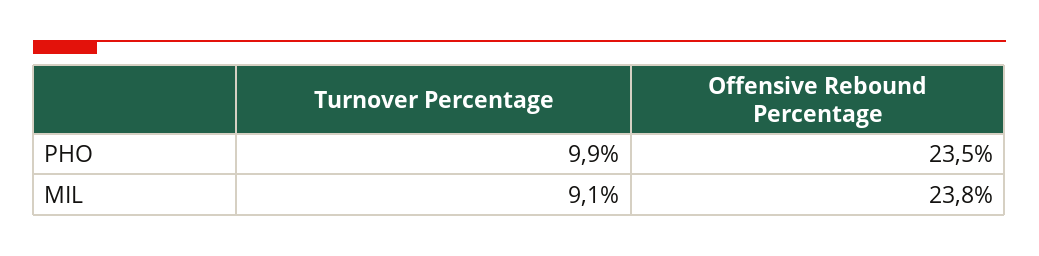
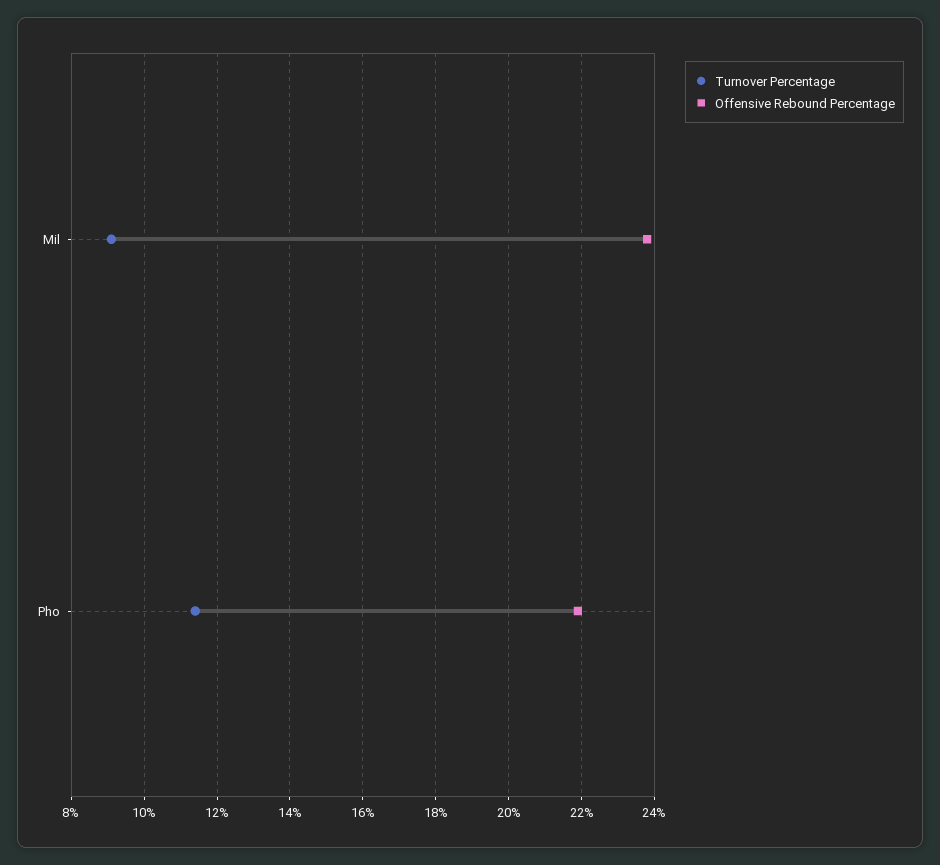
  {
    "Turnover Percentage": {
-     "PHO": 9.9,
+     "PHO": 11.5,
      "MIL": 9.1
    },
    "Offensive Rebound Percentage": {
-     "PHO": 23.5,
+     "PHO": 22,
      "MIL": 23.8
    }
  }

